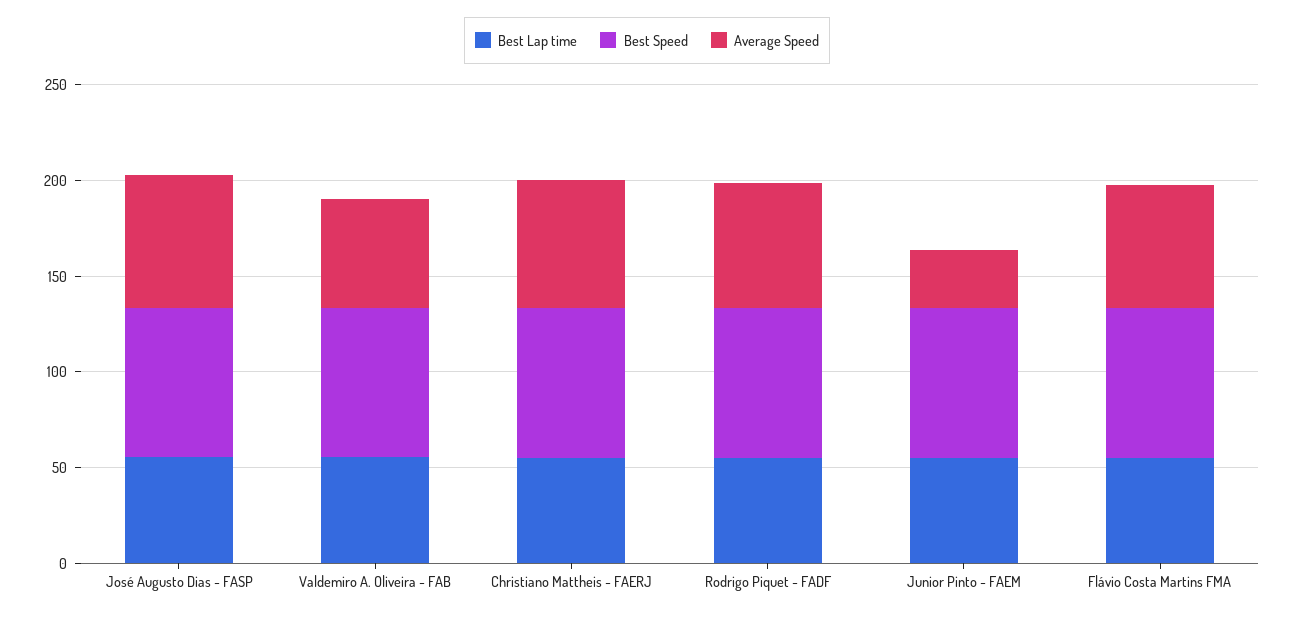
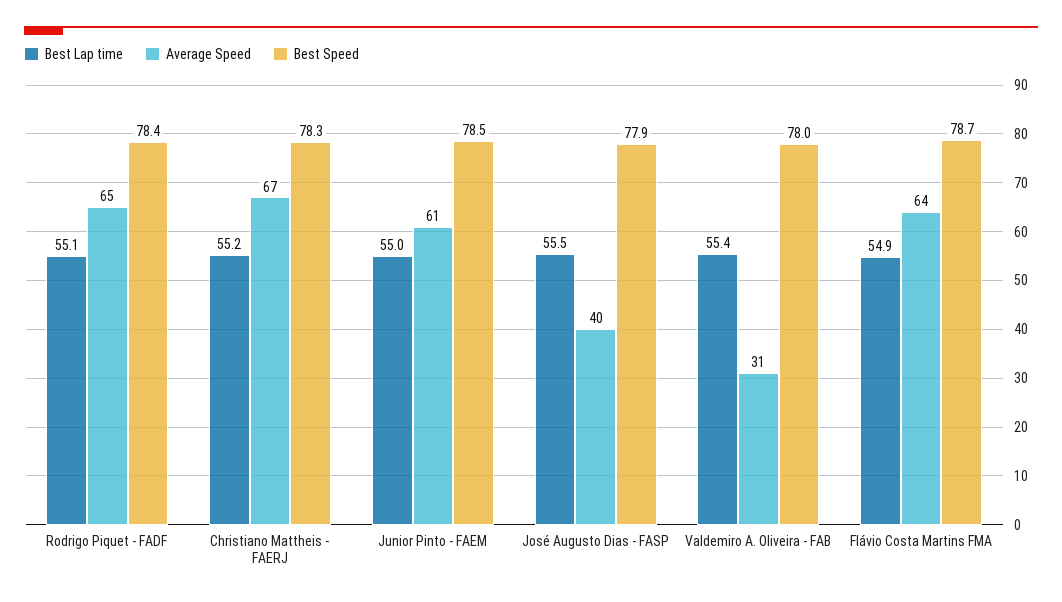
  {
    "Best Lap time": {
      "José Augusto Dias - FASP": 55.5,
      "Valdemiro A. Oliveira - FAB": 55.4,
      "Christiano Mattheis - FAERJ": 55.2,
      "Rodrigo Piquet - FADF": 55.1,
      "Junior Pinto - FAEM": 55,
      "Flávio Costa Martins FMA": 54.9
    },
    "Best Speed": {
      "José Augusto Dias - FASP": 77.9,
      "Valdemiro A. Oliveira - FAB": 78,
      "Christiano Mattheis - FAERJ": 78.3,
      "Rodrigo Piquet - FADF": 78.4,
      "Junior Pinto - FAEM": 78.5,
      "Flávio Costa Martins FMA": 78.7
    },
    "Average Speed": {
-     "José Augusto Dias - FASP": 70,
+     "José Augusto Dias - FASP": 40,
-     "Valdemiro A. Oliveira - FAB": 60,
+     "Valdemiro A. Oliveira - FAB": 31,
      "Christiano Mattheis - FAERJ": 67,
      "Rodrigo Piquet - FADF": 65,
-     "Junior Pinto - FAEM": 30,
+     "Junior Pinto - FAEM": 61,
      "Flávio Costa Martins FMA": 64
    }
  }

